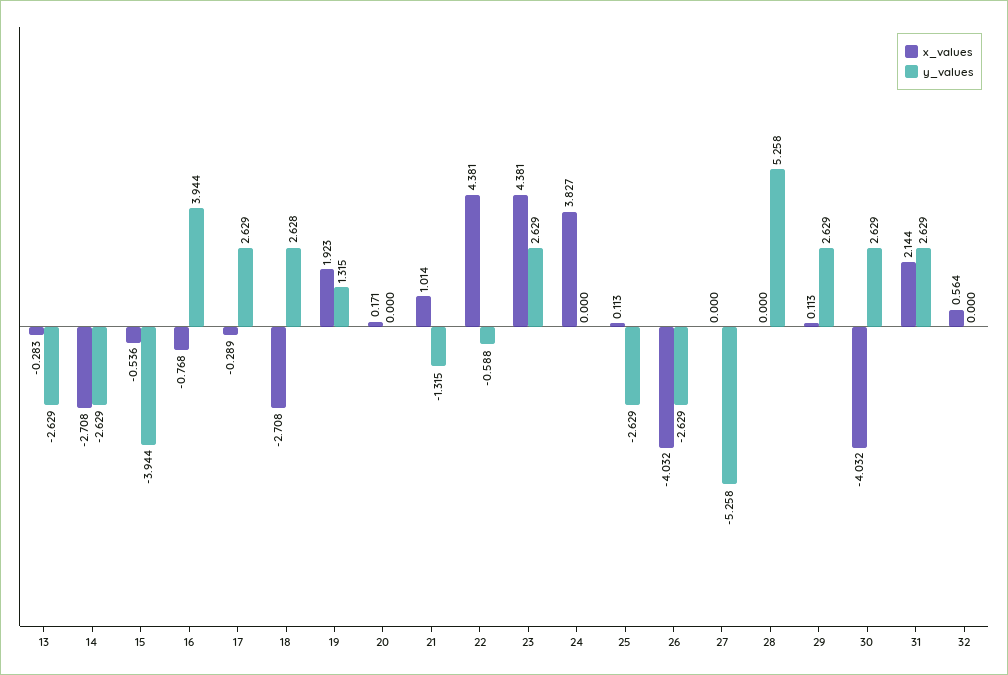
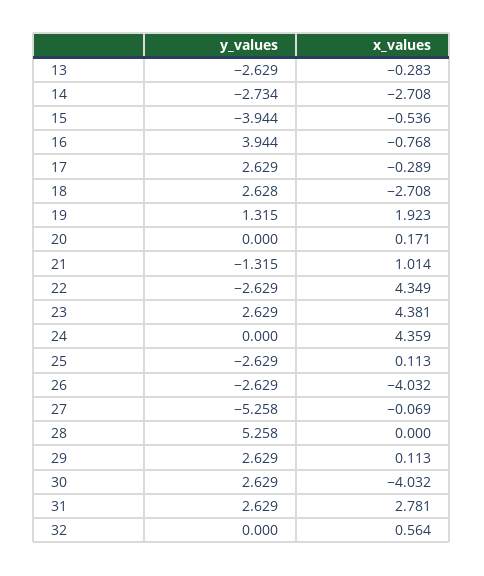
  {
    "x_values": {
      "13": -0.283,
      "14": -2.708,
      "15": -0.536,
      "16": -0.768,
      "17": -0.289,
      "18": -2.708,
      "19": 1.923,
      "20": 0.171,
      "21": 1.014,
-     "22": 4.381,
+     "22": 4.349,
      "23": 4.381,
-     "24": 3.827,
+     "24": 4.359,
      "25": 0.113,
      "26": -4.032,
-     "27": 0,
+     "27": -0.069,
      "28": 0,
      "29": 0.113,
      "30": -4.032,
-     "31": 2.144,
+     "31": 2.781,
      "32": 0.564
    },
    "y_values": {
      "13": -2.629,
-     "14": -2.629,
+     "14": -2.734,
      "15": -3.944,
      "16": 3.944,
      "17": 2.629,
      "18": 2.628,
      "19": 1.315,
      "20": 0,
      "21": -1.315,
-     "22": -0.588,
+     "22": -2.629,
      "23": 2.629,
      "24": 0,
      "25": -2.629,
      "26": -2.629,
      "27": -5.258,
      "28": 5.258,
      "29": 2.629,
      "30": 2.629,
      "31": 2.629,
      "32": 0
    }
  }

